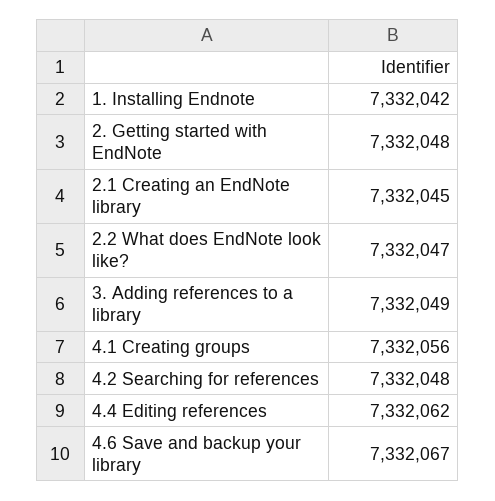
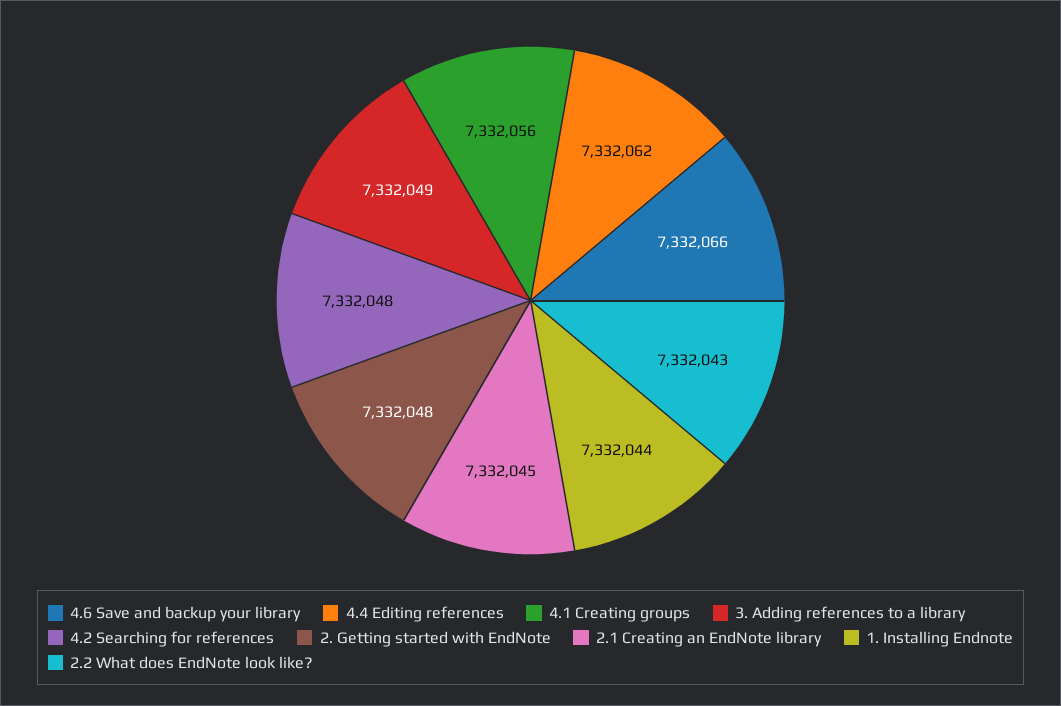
  {
-   "1. Installing Endnote": 7332042,
+   "1. Installing Endnote": 7332044,
    "2. Getting started with EndNote": 7332048,
    "2.1 Creating an EndNote library": 7332045,
-   "2.2 What does EndNote look like?": 7332047,
+   "2.2 What does EndNote look like?": 7332043,
    "3. Adding references to a library": 7332049,
    "4.1 Creating groups": 7332056,
    "4.2 Searching for references": 7332048,
    "4.4 Editing references": 7332062,
-   "4.6 Save and backup your library": 7332067
+   "4.6 Save and backup your library": 7332066
  }

